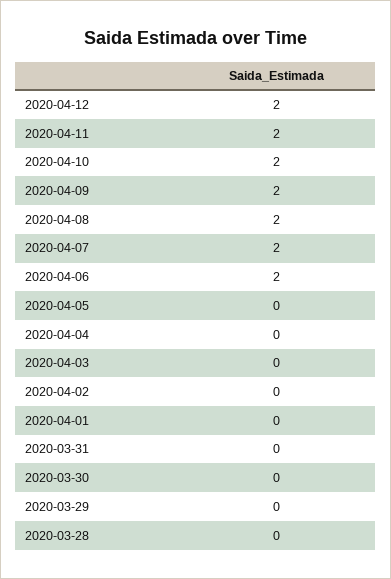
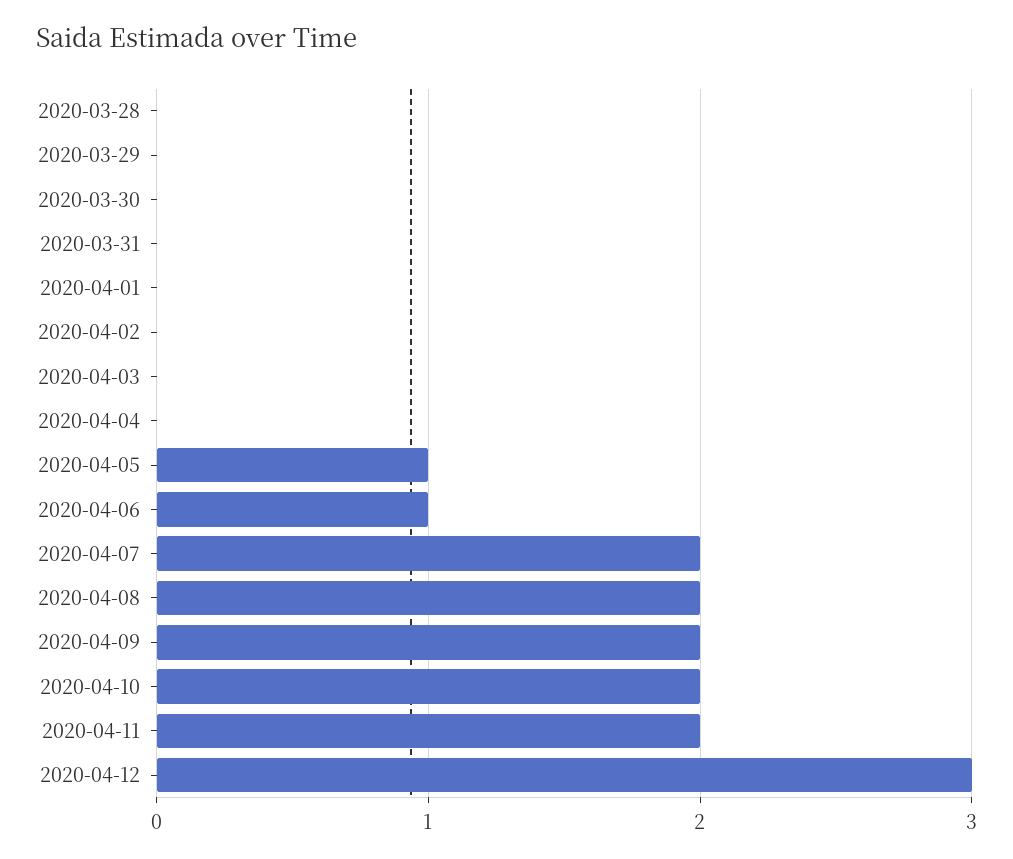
  {
-   "2020-04-12": 2,
+   "2020-04-12": 3,
    "2020-04-11": 2,
    "2020-04-10": 2,
    "2020-04-09": 2,
    "2020-04-08": 2,
    "2020-04-07": 2,
-   "2020-04-06": 2,
+   "2020-04-06": 1,
-   "2020-04-05": 0,
+   "2020-04-05": 1,
    "2020-04-04": 0,
    "2020-04-03": 0,
    "2020-04-02": 0,
    "2020-04-01": 0,
    "2020-03-31": 0,
    "2020-03-30": 0,
    "2020-03-29": 0,
    "2020-03-28": 0
  }

